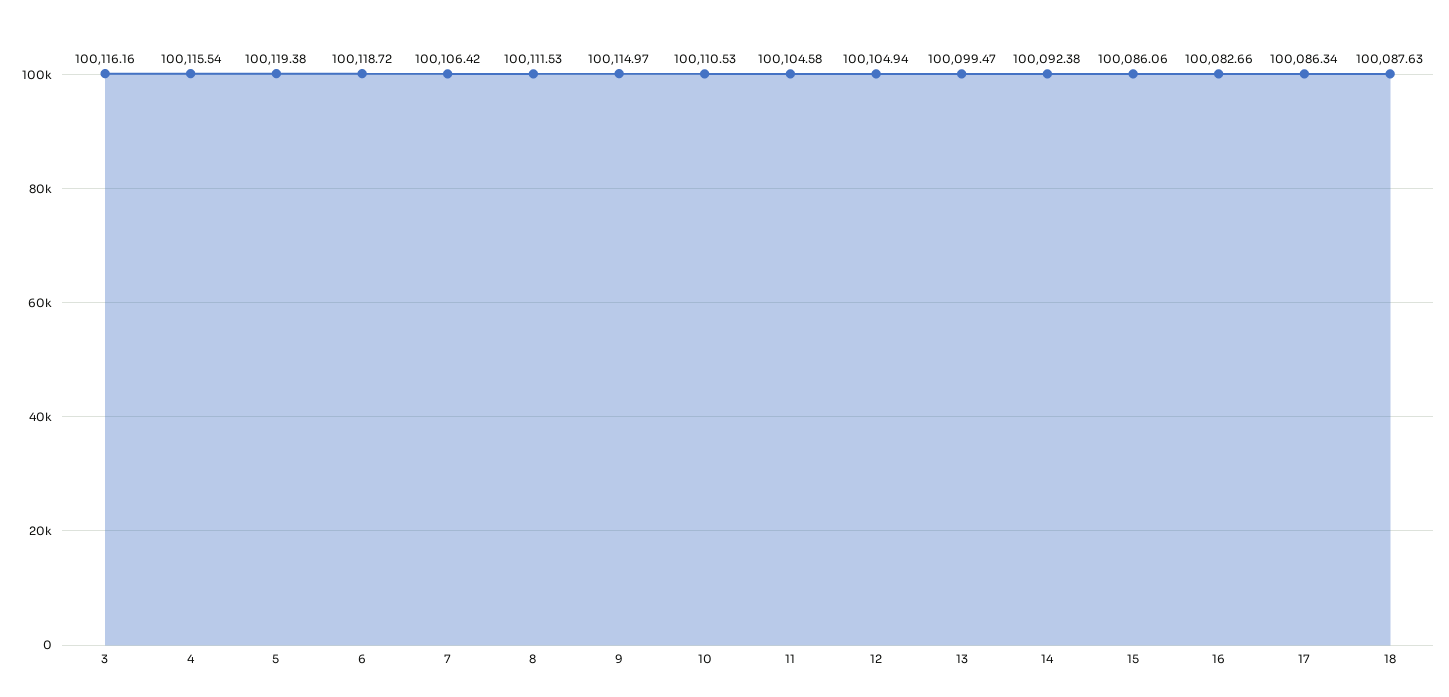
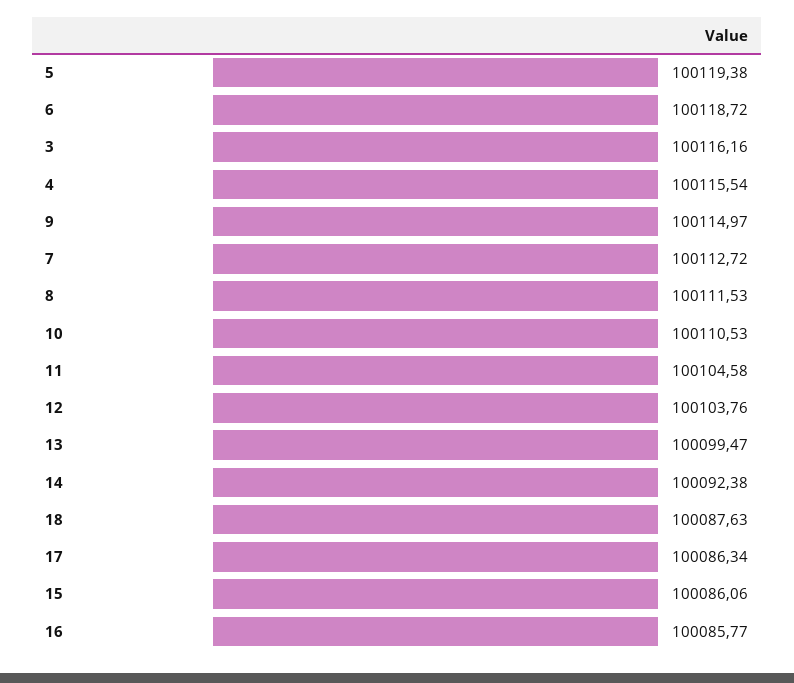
  {
    "3": 100116.16,
    "4": 100115.54,
    "5": 100119.38,
    "6": 100118.72,
-   "7": 100106.42,
+   "7": 100112.72,
    "8": 100111.53,
    "9": 100114.97,
    "10": 100110.53,
    "11": 100104.58,
-   "12": 100104.94,
+   "12": 100103.76,
    "13": 100099.47,
    "14": 100092.38,
    "15": 100086.06,
-   "16": 100082.66,
+   "16": 100085.77,
    "17": 100086.34,
    "18": 100087.63
  }

